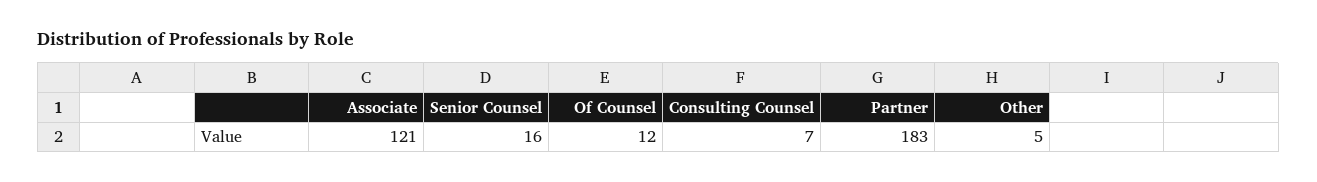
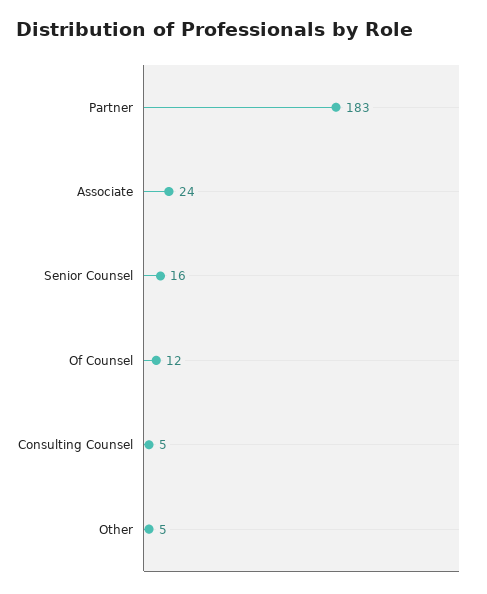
  {
-   "Associate": 121,
+   "Associate": 24,
    "Senior Counsel": 16,
    "Of Counsel": 12,
-   "Consulting Counsel": 7,
+   "Consulting Counsel": 5,
    "Partner": 183,
    "Other": 5
  }

